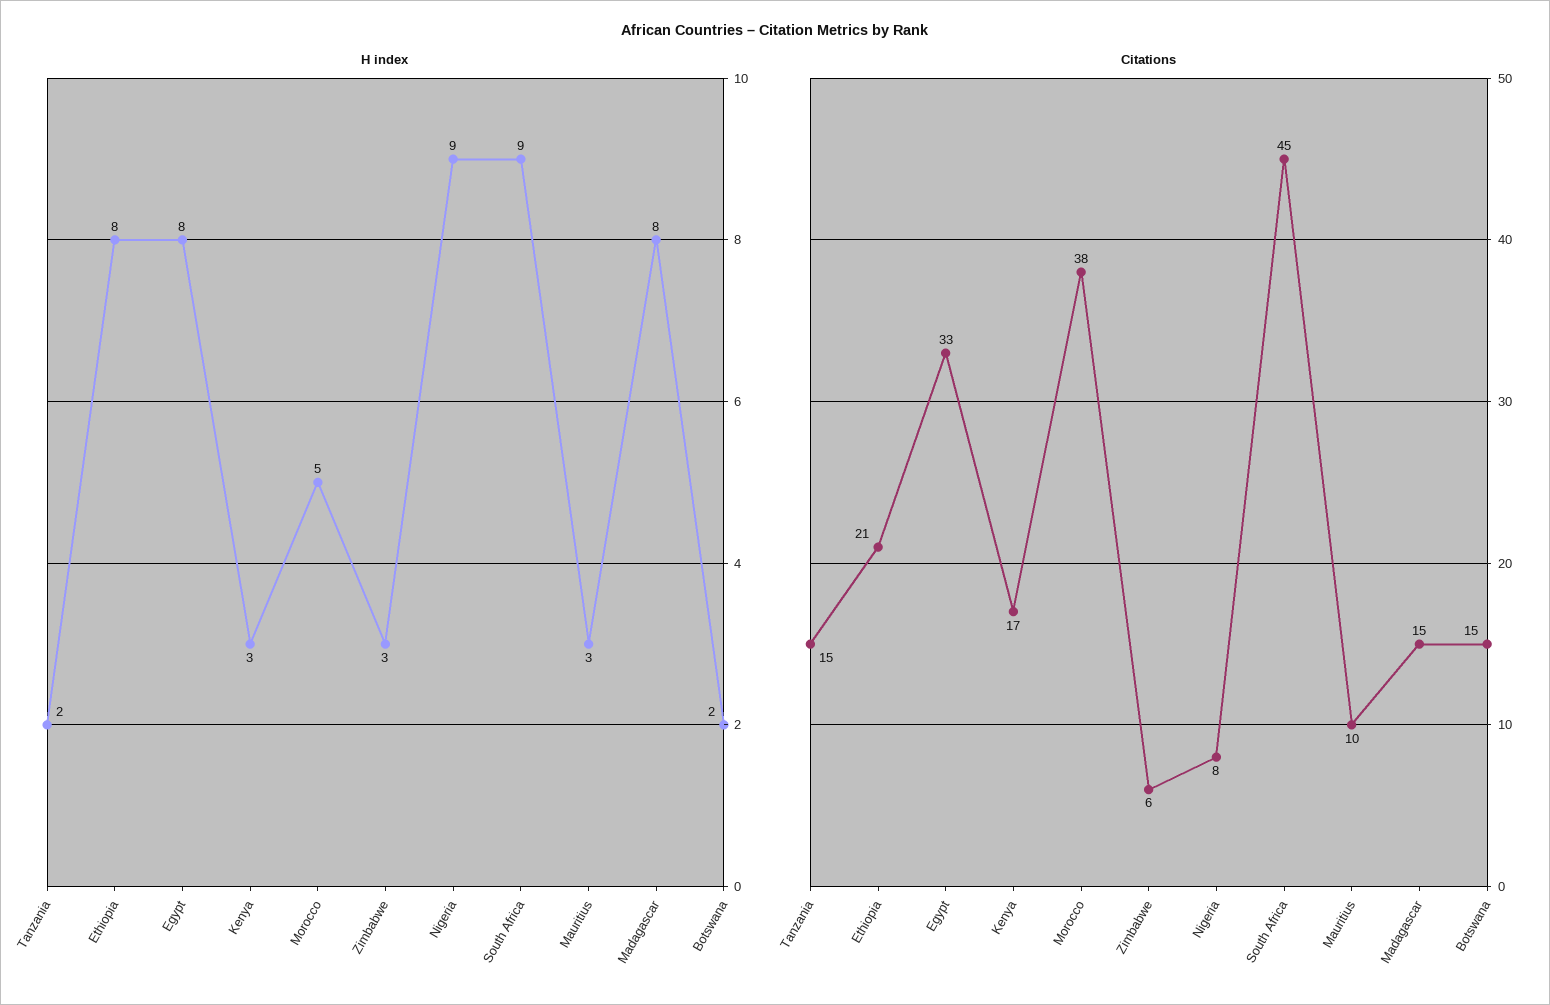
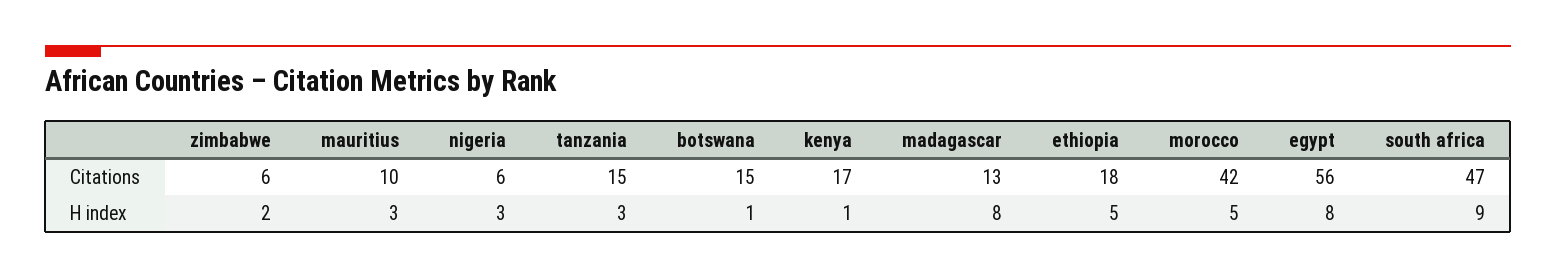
  {
    "H index": {
-     "Tanzania": 2,
+     "Tanzania": 3,
-     "Ethiopia": 8,
+     "Ethiopia": 5,
      "Egypt": 8,
-     "Kenya": 3,
+     "Kenya": 1,
      "Morocco": 5,
-     "Zimbabwe": 3,
+     "Zimbabwe": 2,
-     "Nigeria": 9,
+     "Nigeria": 3,
      "South Africa": 9,
      "Mauritius": 3,
      "Madagascar": 8,
-     "Botswana": 2
+     "Botswana": 1
    },
    "Citations": {
      "Tanzania": 15,
-     "Ethiopia": 21,
+     "Ethiopia": 18,
-     "Egypt": 33,
+     "Egypt": 56,
      "Kenya": 17,
-     "Morocco": 38,
+     "Morocco": 42,
      "Zimbabwe": 6,
-     "Nigeria": 8,
+     "Nigeria": 6,
-     "South Africa": 45,
+     "South Africa": 47,
      "Mauritius": 10,
-     "Madagascar": 15,
+     "Madagascar": 13,
      "Botswana": 15
    }
  }

